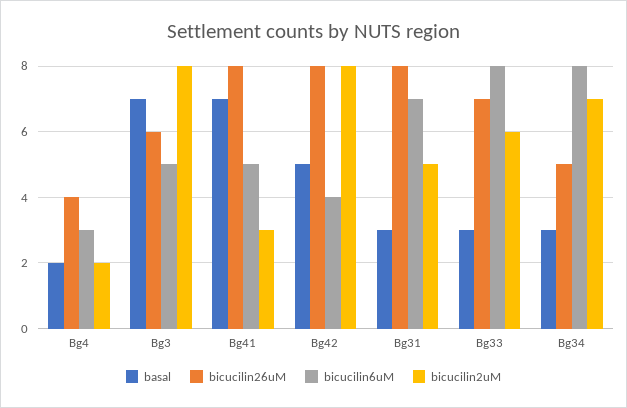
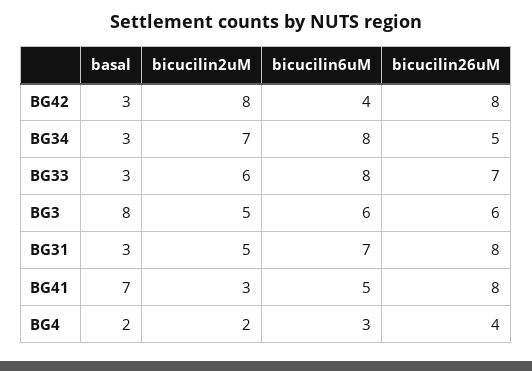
  {
    "basal": {
      "Bg4": 2,
-     "Bg3": 7,
+     "Bg3": 8,
      "Bg41": 7,
-     "Bg42": 5,
+     "Bg42": 3,
      "Bg31": 3,
      "Bg33": 3,
      "Bg34": 3
    },
    "bicucilin26uM": {
      "Bg4": 4,
      "Bg3": 6,
      "Bg41": 8,
      "Bg42": 8,
      "Bg31": 8,
      "Bg33": 7,
      "Bg34": 5
    },
    "bicucilin6uM": {
      "Bg4": 3,
-     "Bg3": 5,
+     "Bg3": 6,
      "Bg41": 5,
      "Bg42": 4,
      "Bg31": 7,
      "Bg33": 8,
      "Bg34": 8
    },
    "bicucilin2uM": {
      "Bg4": 2,
-     "Bg3": 8,
+     "Bg3": 5,
      "Bg41": 3,
      "Bg42": 8,
      "Bg31": 5,
      "Bg33": 6,
      "Bg34": 7
    }
  }

